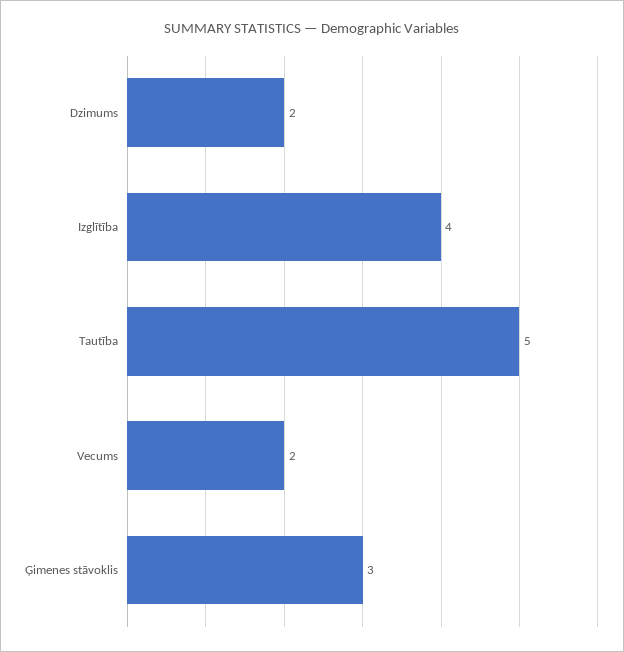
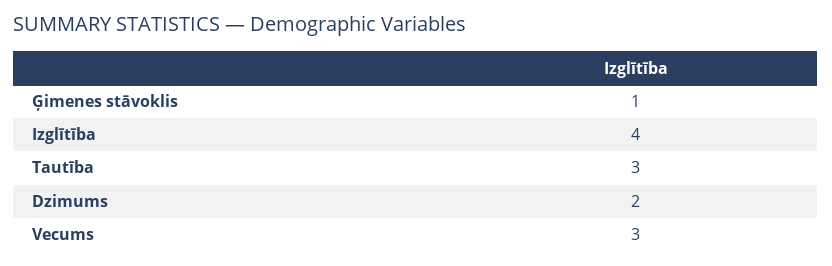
  {
    "Dzimums": 2,
    "Izglītība": 4,
-   "Tautība": 5,
+   "Tautība": 3,
-   "Vecums": 2,
+   "Vecums": 3,
-   "Ģimenes stāvoklis": 3
+   "Ģimenes stāvoklis": 1
  }

